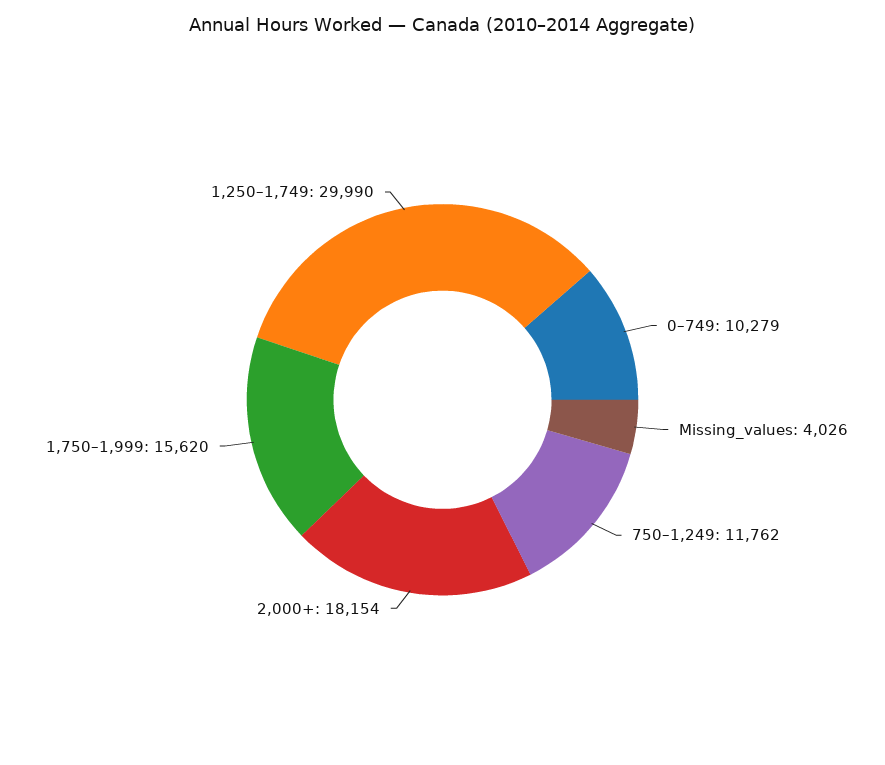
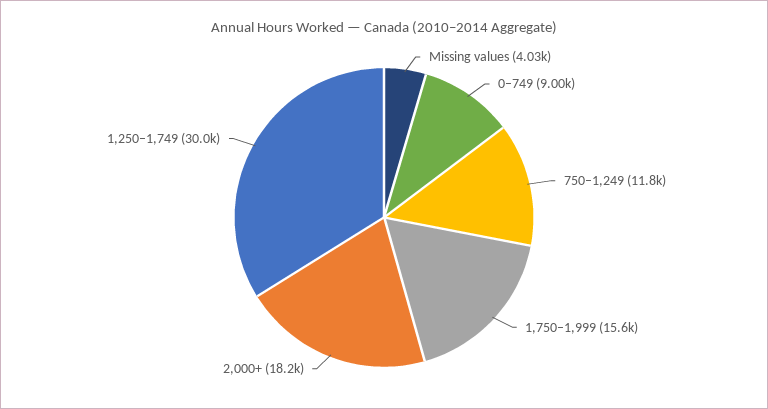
  {
-   "0–749": 10279,
+   "0–749": 9000,
    "Missing_values": 4026,
    "750–1,249": 11762,
    "2,000+": 18154,
    "1,750–1,999": 15620,
    "1,250–1,749": 29990
  }

